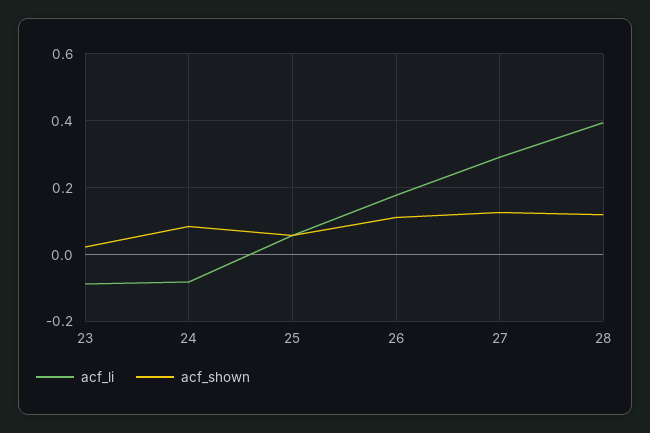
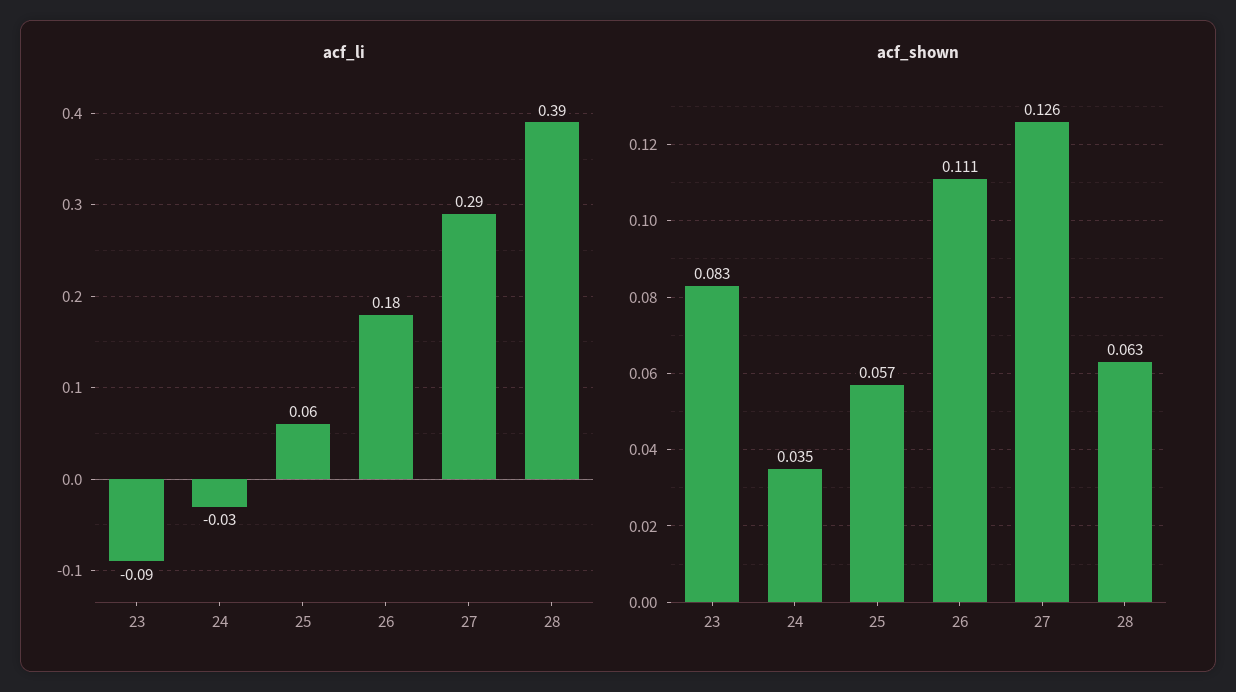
  {
    "acf_li": {
      "23": -0.09,
-     "24": -0.08,
+     "24": -0.03,
      "25": 0.06,
      "26": 0.18,
      "27": 0.29,
      "28": 0.39
    },
    "acf_shown": {
-     "23": 0.02,
+     "23": 0.083,
-     "24": 0.08,
+     "24": 0.035,
      "25": 0.057,
      "26": 0.111,
      "27": 0.126,
-     "28": 0.12
+     "28": 0.063
    }
  }

